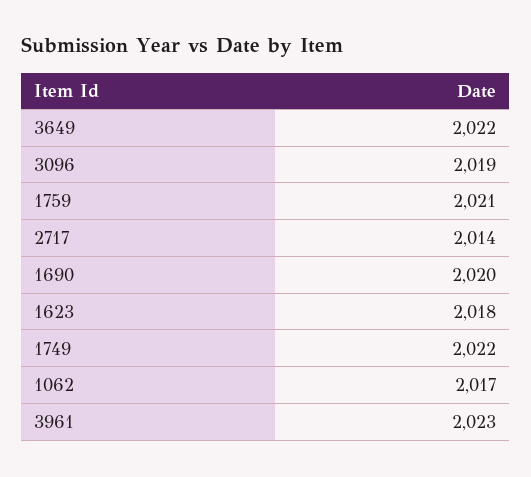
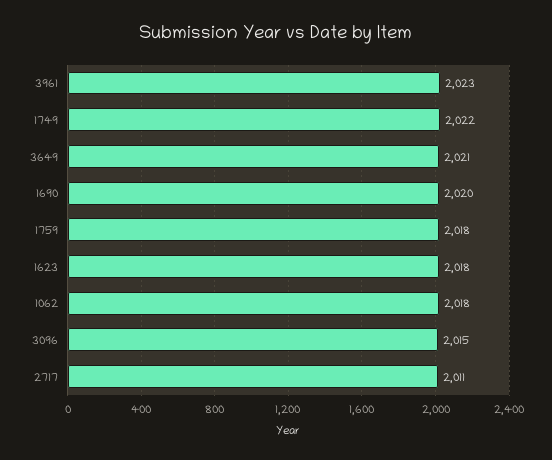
  {
-   "3649": 2022,
+   "3649": 2021,
-   "3096": 2019,
+   "3096": 2015,
-   "1759": 2021,
+   "1759": 2018,
-   "2717": 2014,
+   "2717": 2011,
    "1690": 2020,
    "1623": 2018,
    "1749": 2022,
-   "1062": 2017,
+   "1062": 2018,
    "3961": 2023
  }

